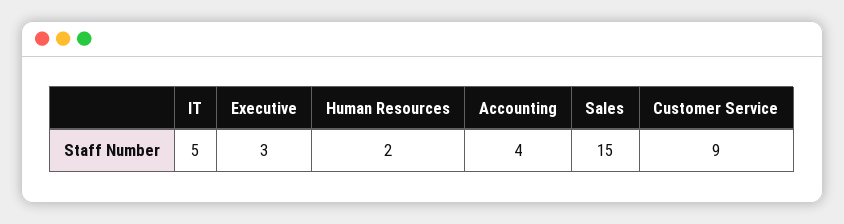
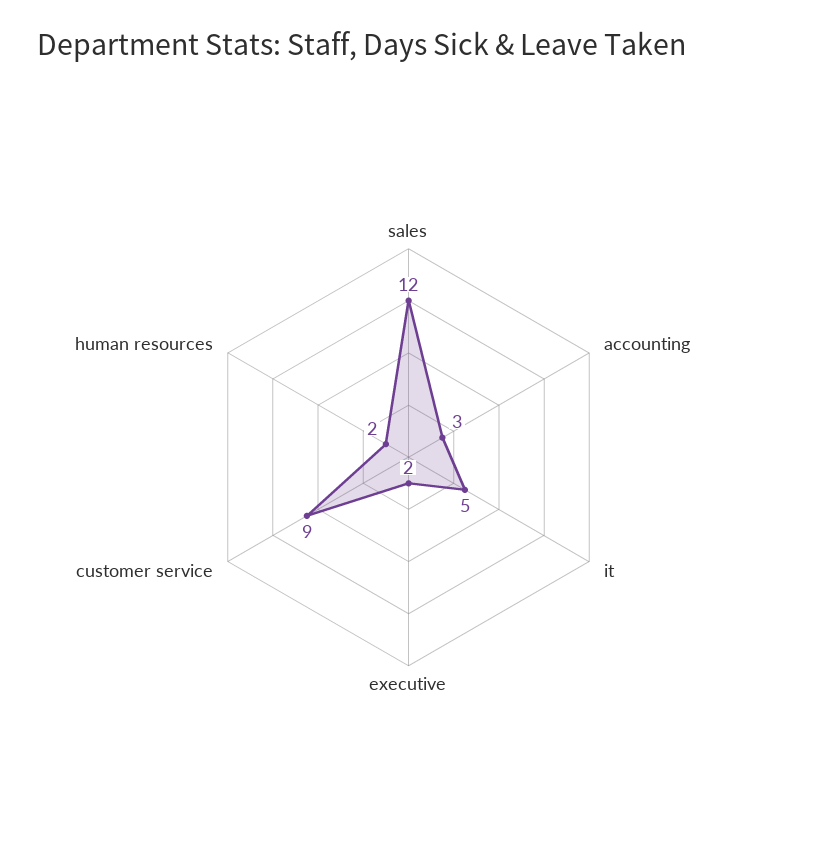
  {
    "IT": 5,
-   "Executive": 3,
+   "Executive": 2,
    "Human Resources": 2,
-   "Accounting": 4,
+   "Accounting": 3,
-   "Sales": 15,
+   "Sales": 12,
    "Customer Service": 9
  }

